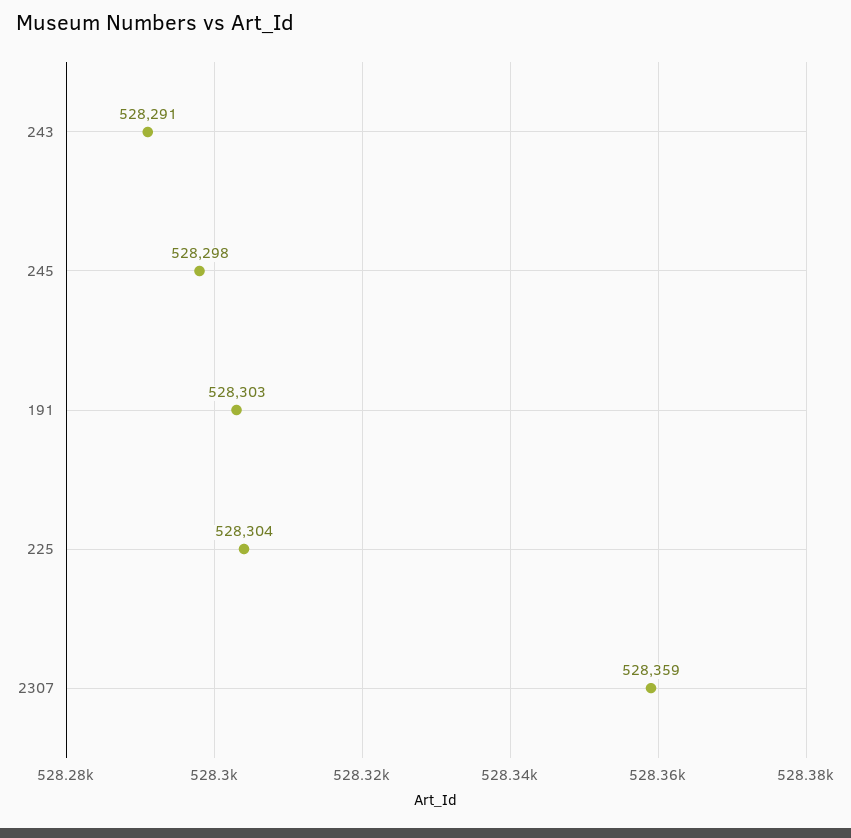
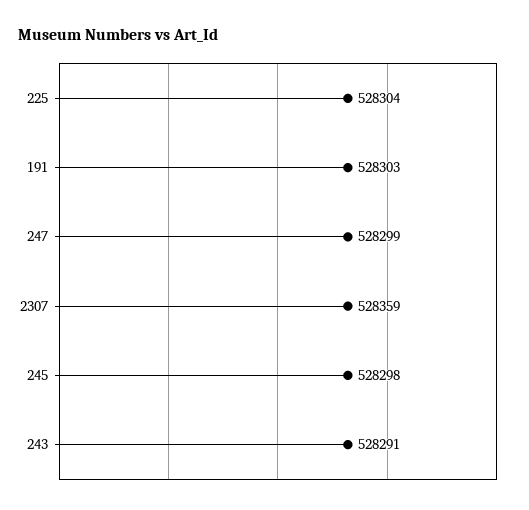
  {
    "243": 528291,
    "245": 528298,
    "191": 528303,
    "225": 528304,
-   "2307": 528359
+   "2307": 528359,
+   "247": 528299
  }

